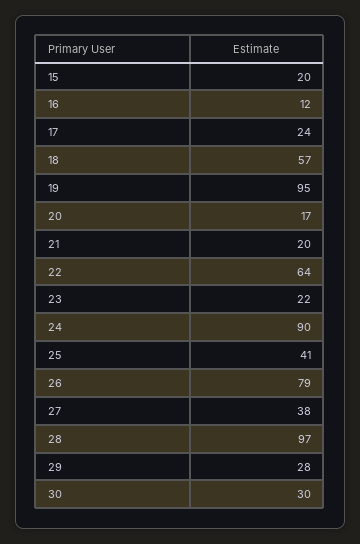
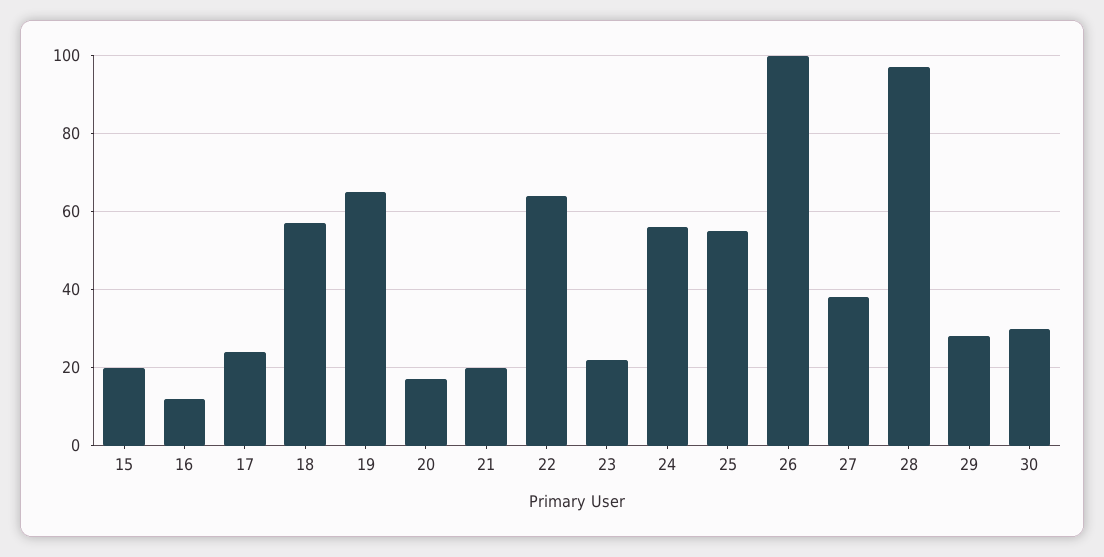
  {
    "15": 20,
    "16": 12,
    "17": 24,
    "18": 57,
-   "19": 95,
+   "19": 65,
    "20": 17,
    "21": 20,
    "22": 64,
    "23": 22,
-   "24": 90,
+   "24": 55,
-   "25": 41,
+   "25": 55,
-   "26": 79,
+   "26": 100,
    "27": 38,
    "28": 97,
    "29": 28,
    "30": 30
  }

